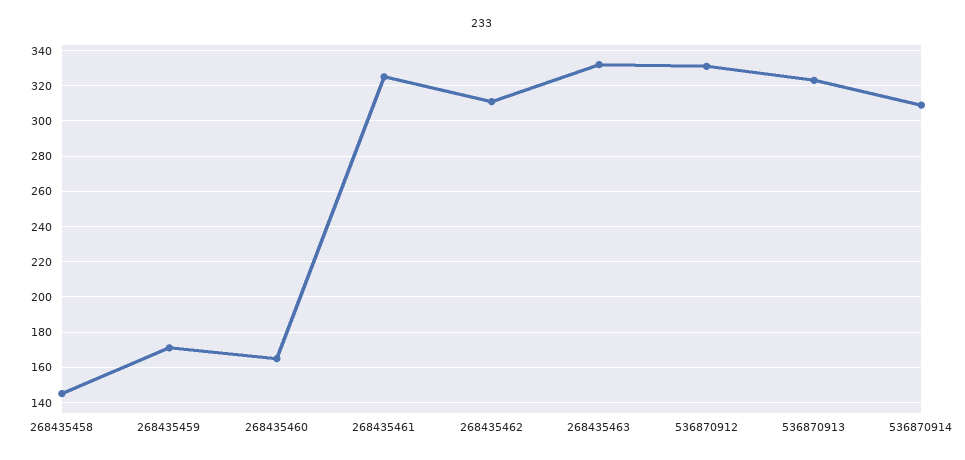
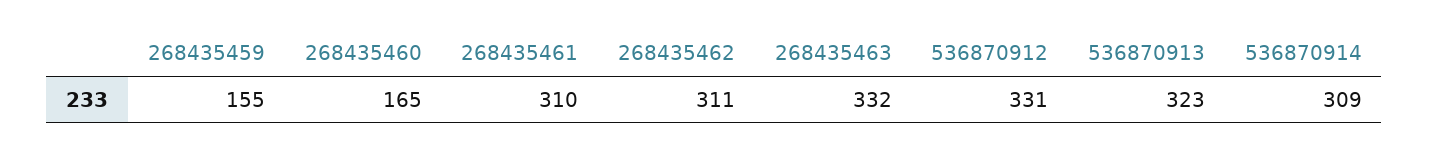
  {
-   "268435458": 145,
-   "268435459": 170,
+   "268435459": 155,
    "268435460": 165,
-   "268435461": 325,
+   "268435461": 310,
    "268435462": 311,
    "268435463": 332,
    "536870912": 331,
    "536870913": 323,
    "536870914": 309
  }

